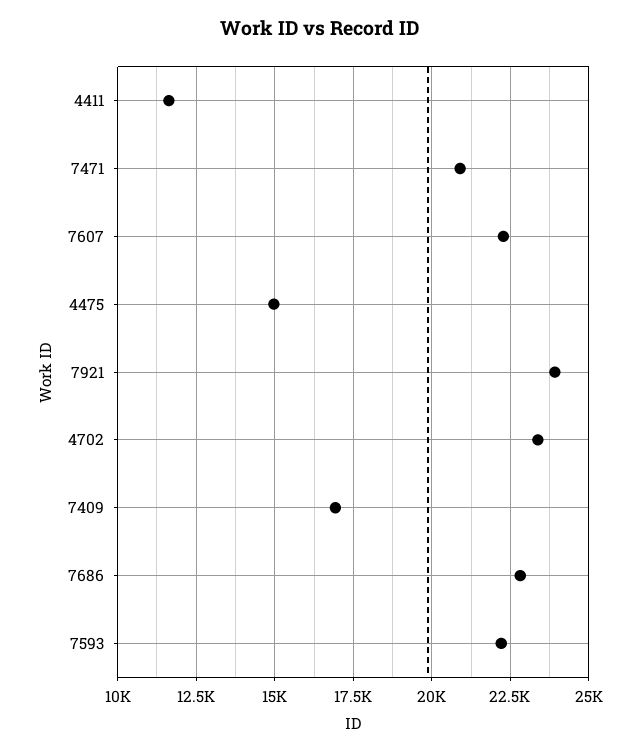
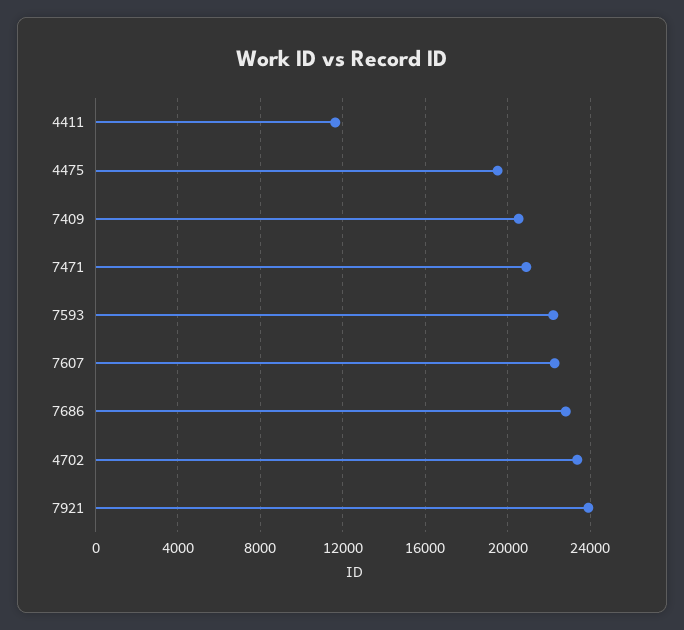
  {
    "4411": 11750,
    "7471": 21000,
    "7607": 22250,
-   "4475": 15000,
+   "4475": 19500,
    "7921": 24000,
    "4702": 23250,
-   "7409": 17000,
+   "7409": 20500,
    "7686": 22750,
    "7593": 22250
  }

